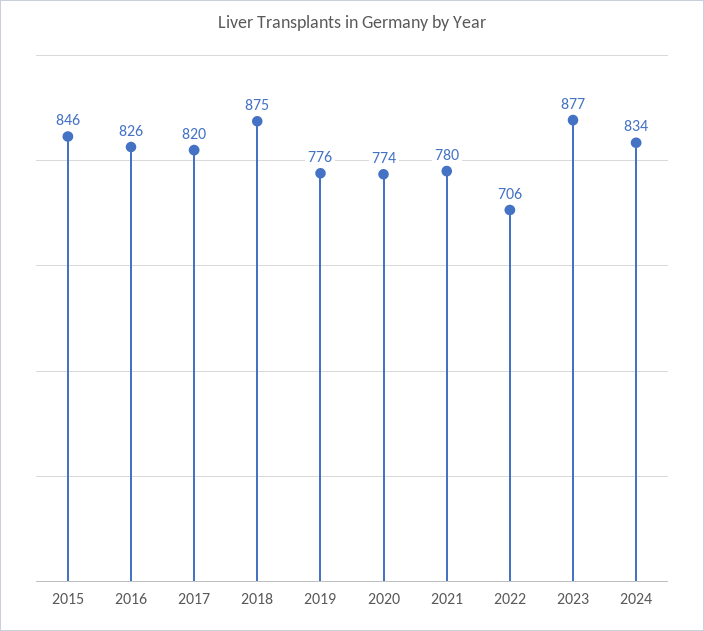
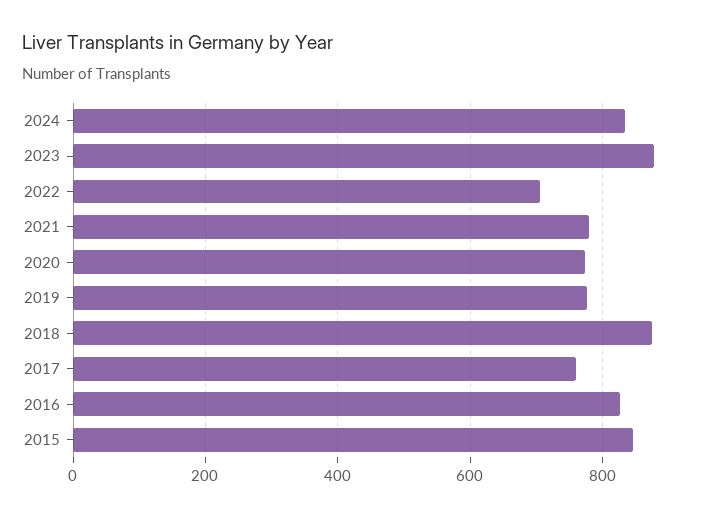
  {
    "2015": 846,
    "2016": 826,
-   "2017": 820,
+   "2017": 760,
    "2018": 875,
    "2019": 776,
    "2020": 774,
    "2021": 780,
    "2022": 706,
    "2023": 877,
    "2024": 834
  }

